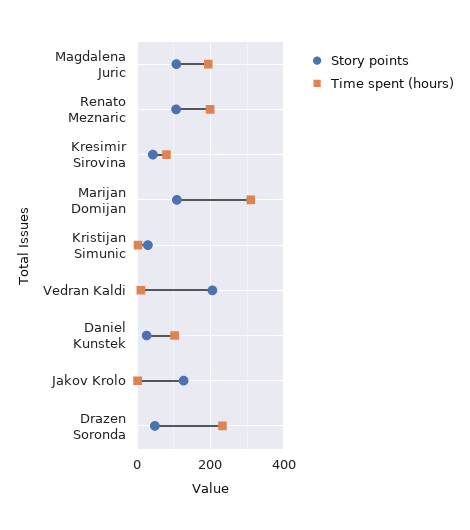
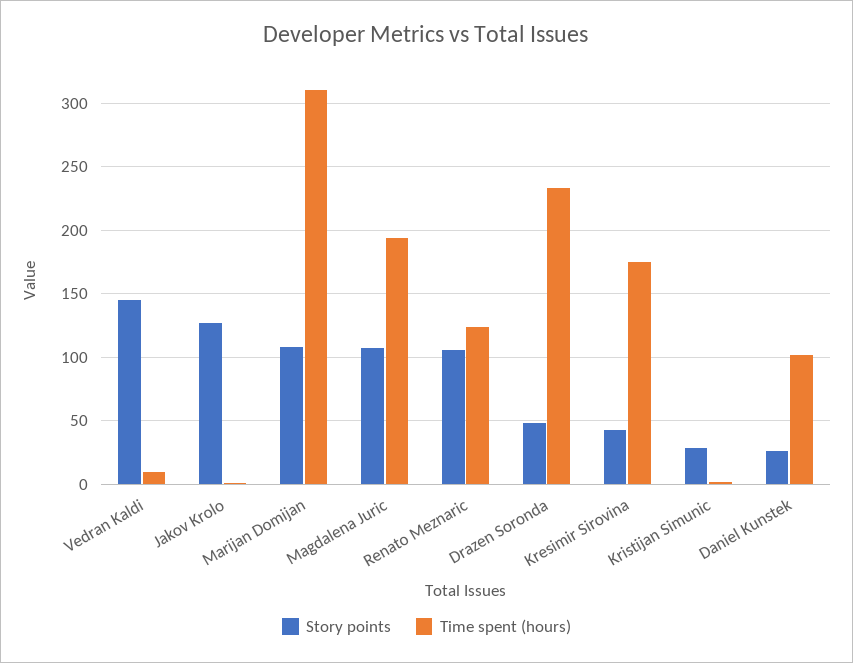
  {
    "Story points": {
      "Magdalena Juric": 105,
      "Renato Meznaric": 105,
      "Kresimir Sirovina": 45,
      "Marijan Domijan": 110,
      "Kristijan Simunic": 30,
-     "Vedran Kaldi": 200,
+     "Vedran Kaldi": 145,
      "Daniel Kunstek": 25,
      "Jakov Krolo": 125,
      "Drazen Soronda": 50
    },
    "Time spent (hours)": {
      "Magdalena Juric": 195,
-     "Renato Meznaric": 200,
+     "Renato Meznaric": 125,
-     "Kresimir Sirovina": 80,
+     "Kresimir Sirovina": 175,
      "Marijan Domijan": 310,
      "Kristijan Simunic": 0,
      "Vedran Kaldi": 10,
      "Daniel Kunstek": 100,
      "Jakov Krolo": 0,
      "Drazen Soronda": 235
    }
  }

